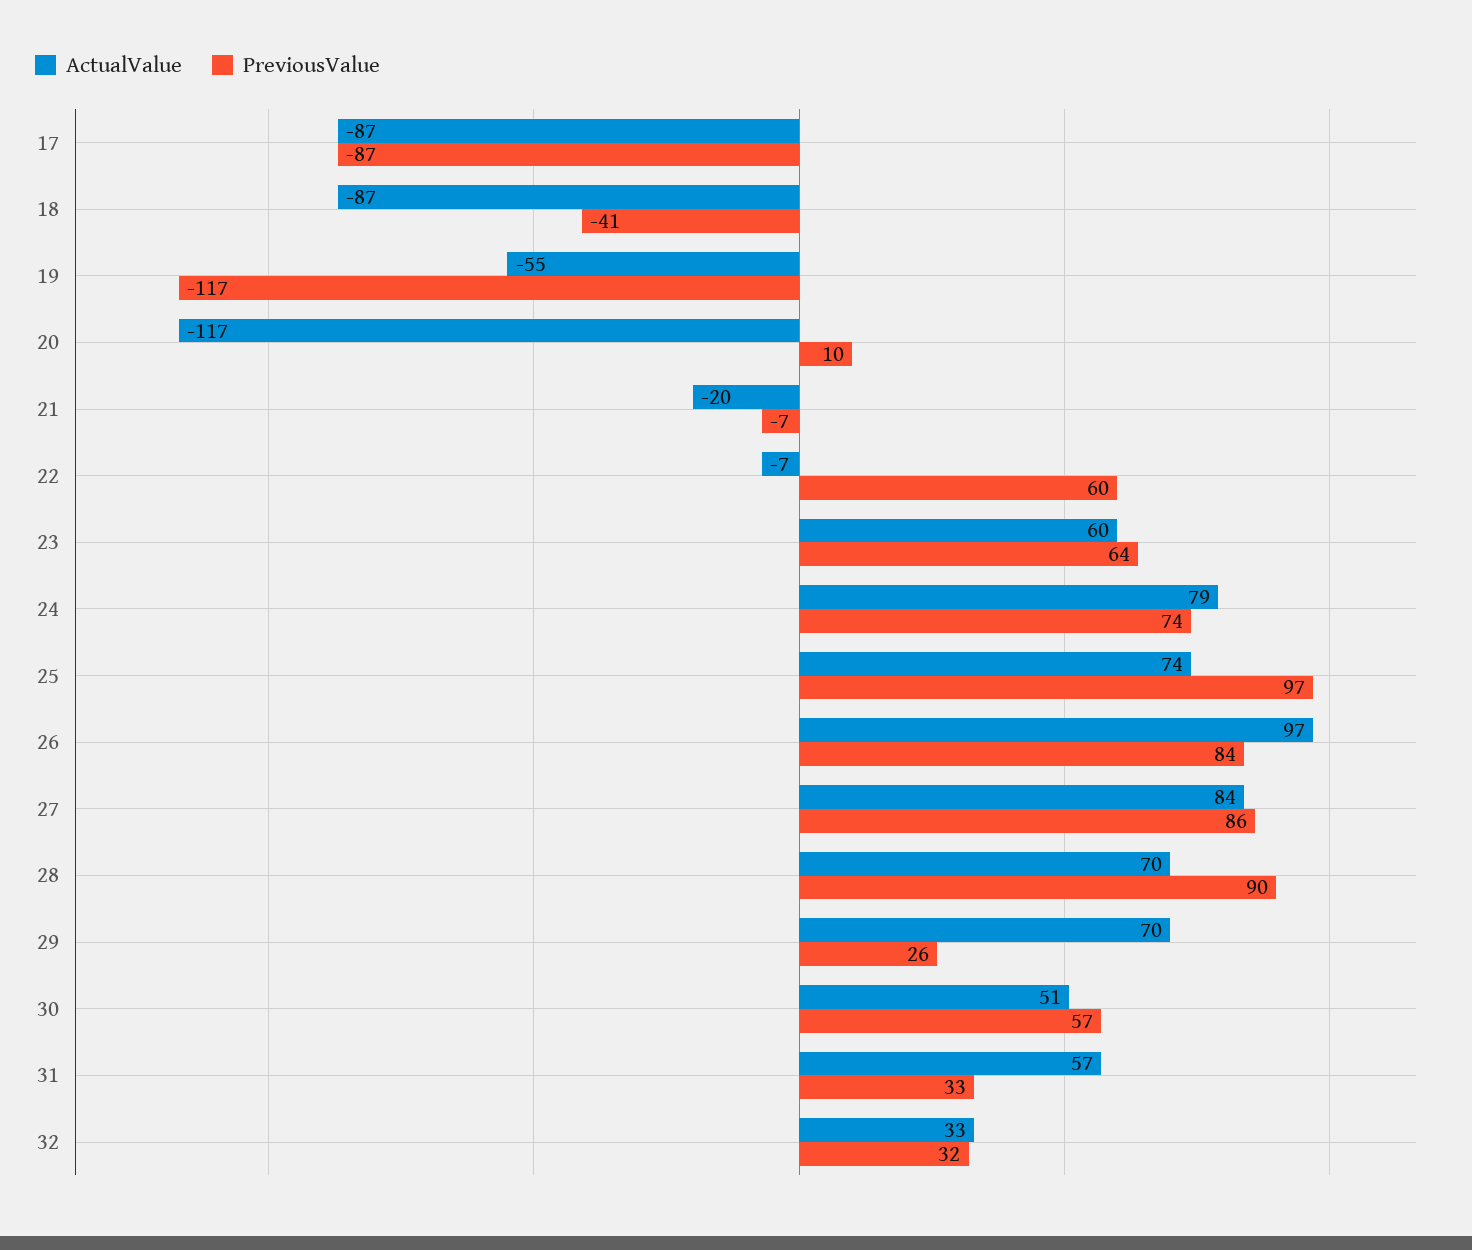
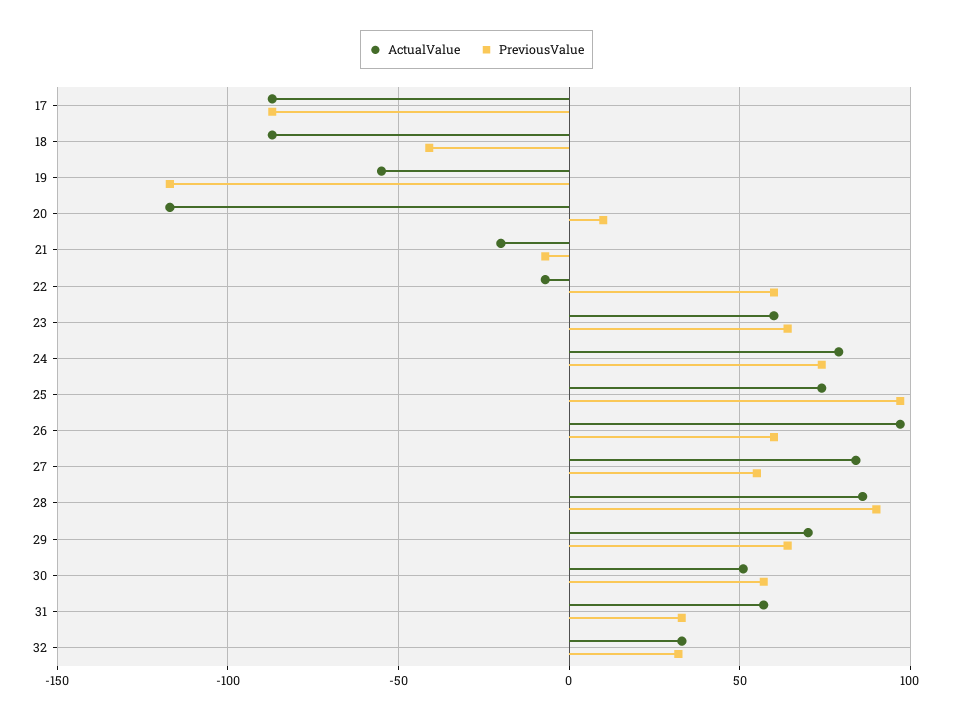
  {
    "ActualValue": {
      "17": -87,
      "18": -87,
      "19": -55,
      "20": -117,
      "21": -20,
      "22": -7,
      "23": 60,
      "24": 79,
      "25": 74,
      "26": 97,
      "27": 84,
-     "28": 70,
+     "28": 85,
      "29": 70,
      "30": 51,
      "31": 57,
      "32": 33
    },
    "PreviousValue": {
      "17": -87,
      "18": -41,
      "19": -117,
      "20": 10,
      "21": -7,
      "22": 60,
      "23": 64,
      "24": 74,
      "25": 97,
-     "26": 84,
+     "26": 60,
-     "27": 86,
+     "27": 55,
      "28": 90,
-     "29": 26,
+     "29": 65,
      "30": 57,
      "31": 33,
      "32": 32
    }
  }

